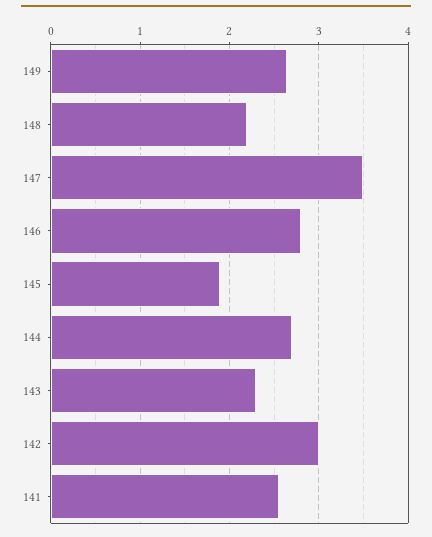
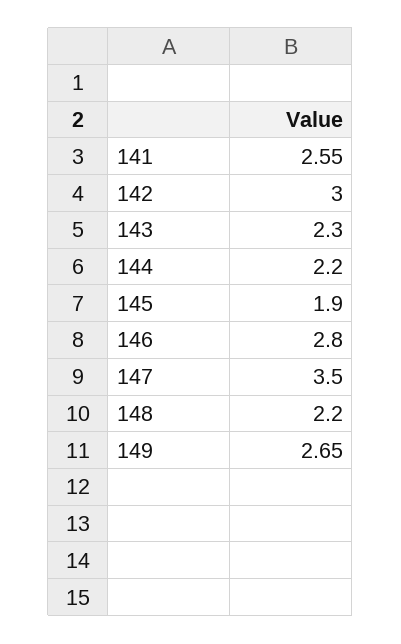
  {
    "149": 2.65,
    "148": 2.2,
    "147": 3.5,
    "146": 2.8,
    "145": 1.9,
-   "144": 2.7,
+   "144": 2.2,
    "143": 2.3,
    "142": 3,
    "141": 2.55
  }

